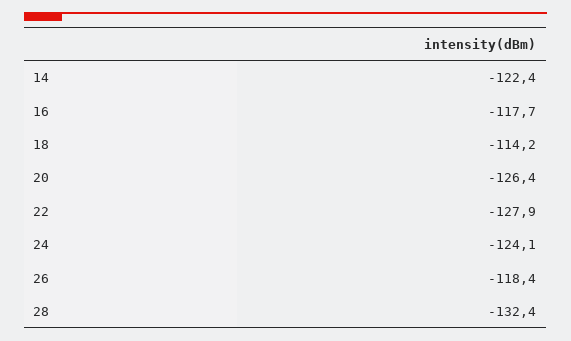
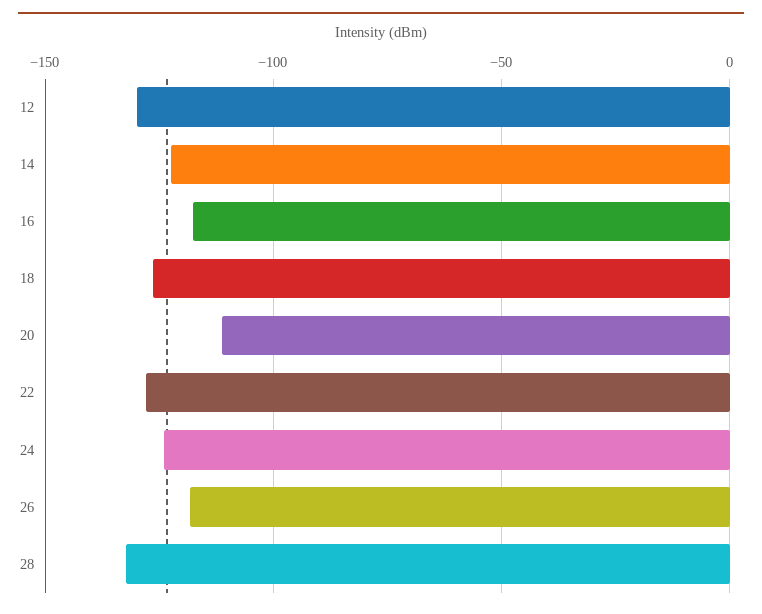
  {
    "14": -122.4,
    "16": -117.7,
-   "18": -114.2,
+   "18": -125,
-   "20": -126.4,
+   "20": -110,
    "22": -127.9,
    "24": -124.1,
    "26": -118.4,
-   "28": -132.4
+   "28": -132.4,
+   "12": -130
  }

